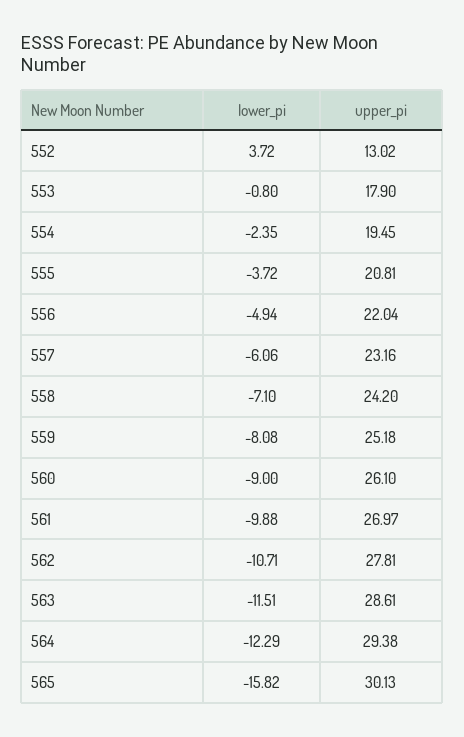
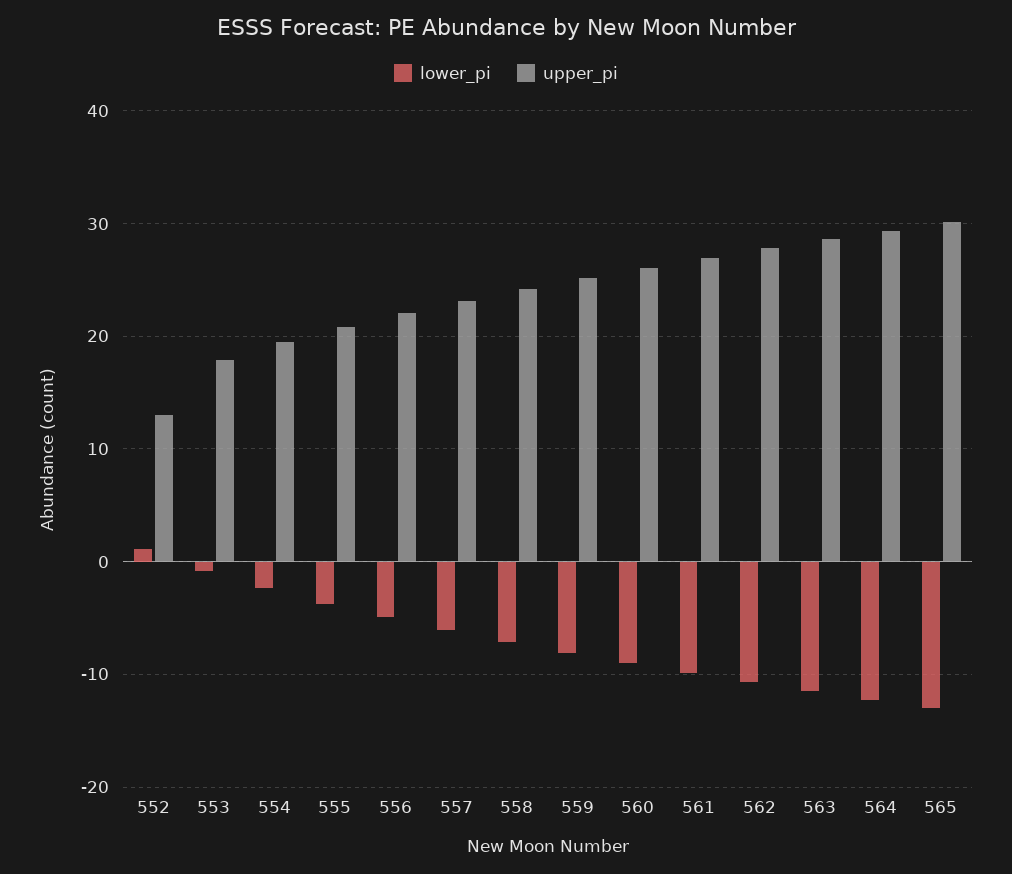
  {
    "lower_pi": {
-     "552": 3.72,
+     "552": 1,
      "553": -0.8,
      "554": -2.35,
      "555": -3.72,
      "556": -4.94,
      "557": -6.06,
      "558": -7.1,
      "559": -8.08,
      "560": -9,
      "561": -9.88,
      "562": -10.71,
      "563": -11.51,
      "564": -12.29,
-     "565": -15.82
+     "565": -13
    },
    "upper_pi": {
      "552": 13.02,
      "553": 17.9,
      "554": 19.45,
      "555": 20.81,
      "556": 22.04,
      "557": 23.16,
      "558": 24.2,
      "559": 25.18,
      "560": 26.1,
      "561": 26.97,
      "562": 27.81,
      "563": 28.61,
      "564": 29.38,
      "565": 30.13
    }
  }

